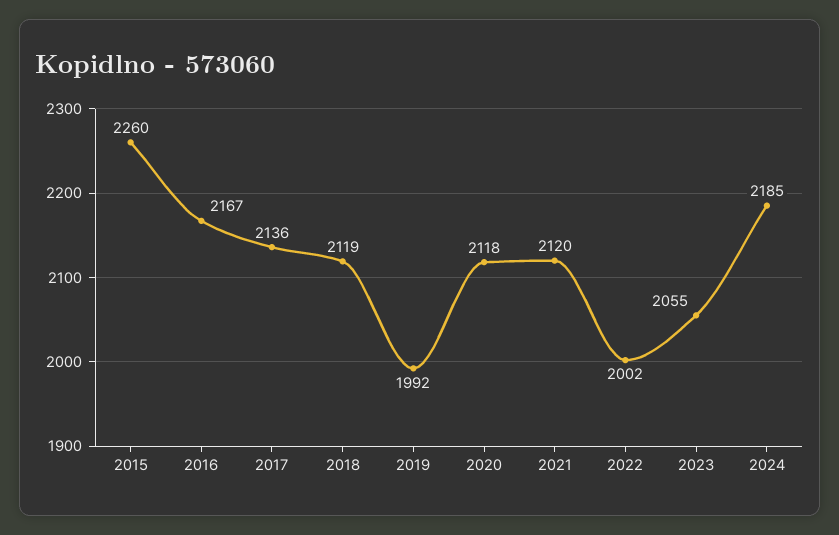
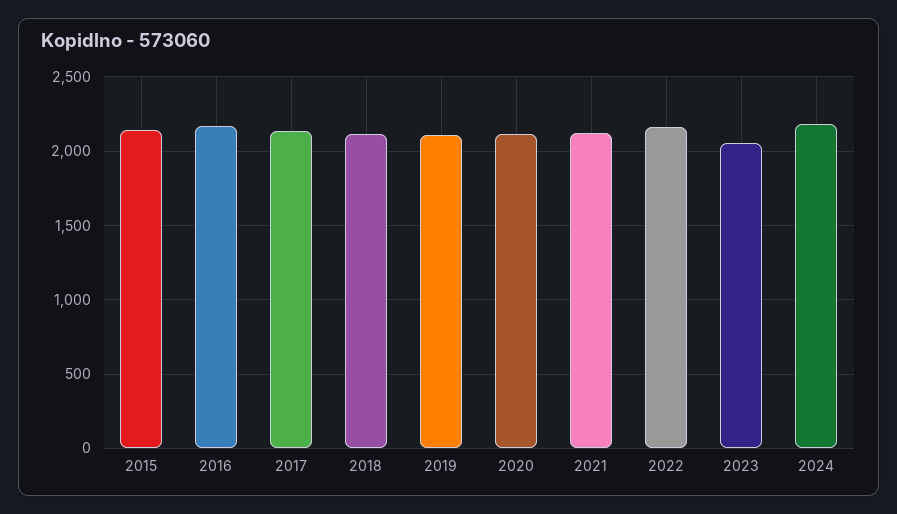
  {
-   "2015": 2260,
+   "2015": 2150,
    "2016": 2167,
    "2017": 2136,
    "2018": 2119,
-   "2019": 1992,
+   "2019": 2100,
    "2020": 2118,
    "2021": 2120,
-   "2022": 2002,
+   "2022": 2150,
    "2023": 2055,
    "2024": 2185
  }

